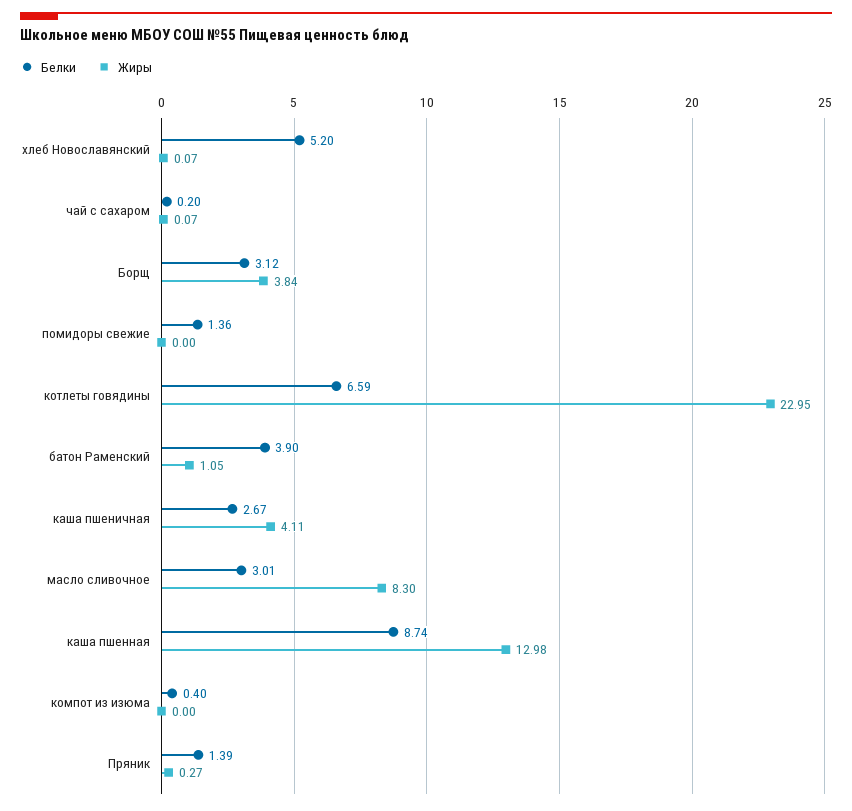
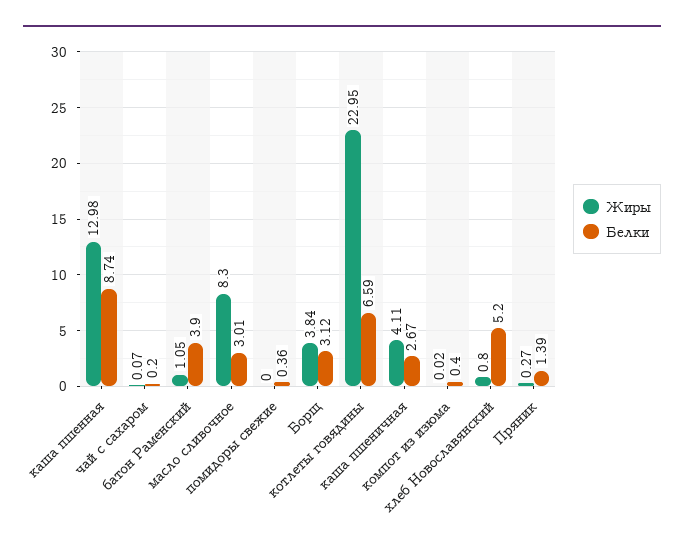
  {
    "Белки": {
      "хлеб Новославянский": 5.2,
      "чай с сахаром": 0.2,
      "Борщ": 3.12,
-     "помидоры свежие": 1.36,
+     "помидоры свежие": 0.36,
      "котлеты говядины": 6.59,
      "батон Раменский": 3.9,
      "каша пшеничная": 2.67,
      "масло сливочное": 3.01,
      "каша пшенная": 8.74,
      "компот из изюма": 0.4,
      "Пряник": 1.39
    },
    "Жиры": {
-     "хлеб Новославянский": 0.07,
+     "хлеб Новославянский": 0.8,
      "чай с сахаром": 0.07,
      "Борщ": 3.84,
      "помидоры свежие": 0,
      "котлеты говядины": 22.95,
      "батон Раменский": 1.05,
      "каша пшеничная": 4.11,
      "масло сливочное": 8.3,
      "каша пшенная": 12.98,
-     "компот из изюма": 0,
+     "компот из изюма": 0.02,
      "Пряник": 0.27
    }
  }

